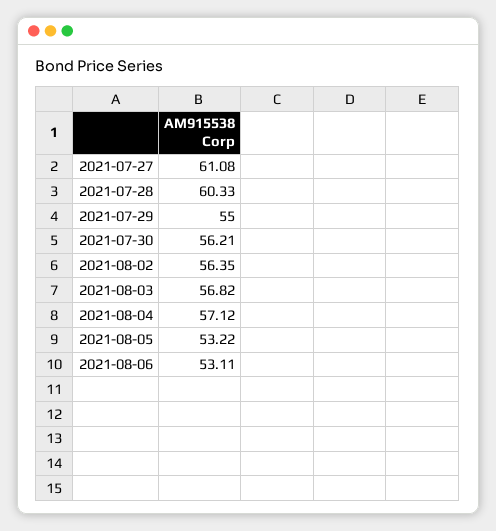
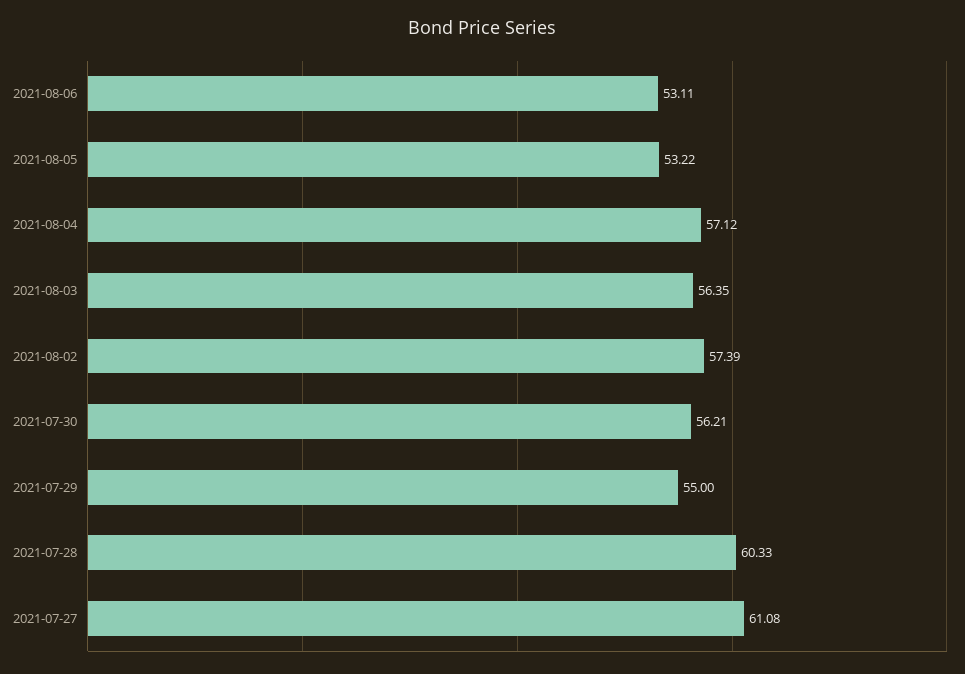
  {
    "2021-07-27": 61.08,
    "2021-07-28": 60.33,
    "2021-07-29": 55,
    "2021-07-30": 56.21,
-   "2021-08-02": 56.35,
+   "2021-08-02": 57.39,
-   "2021-08-03": 56.82,
+   "2021-08-03": 56.35,
    "2021-08-04": 57.12,
    "2021-08-05": 53.22,
    "2021-08-06": 53.11
  }

